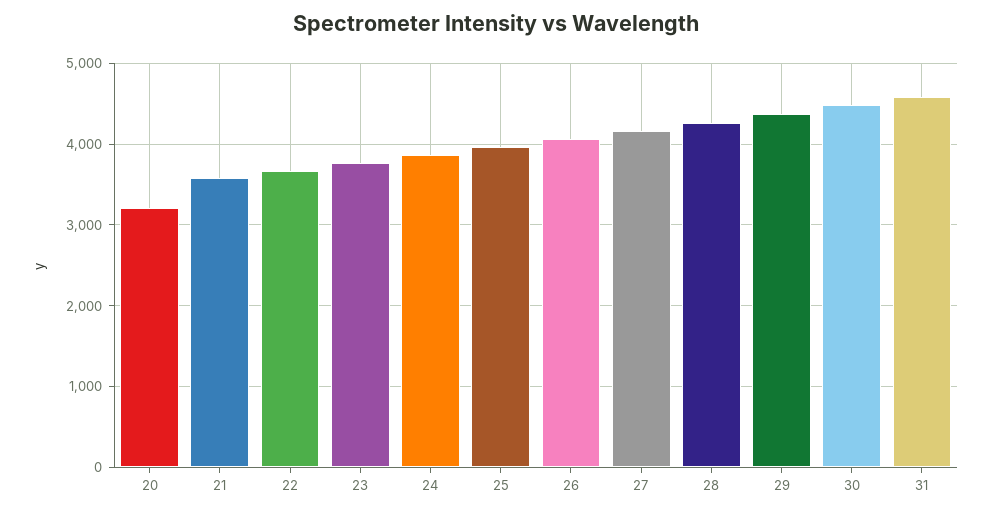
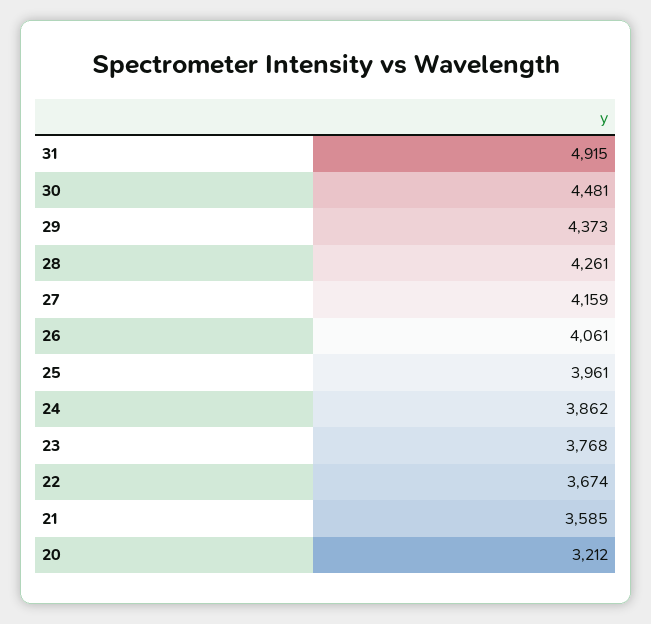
  {
    "20": 3212,
    "21": 3585,
    "22": 3674,
    "23": 3768,
    "24": 3862,
    "25": 3961,
    "26": 4061,
    "27": 4159,
    "28": 4261,
    "29": 4373,
    "30": 4481,
-   "31": 4600
+   "31": 4915
  }

